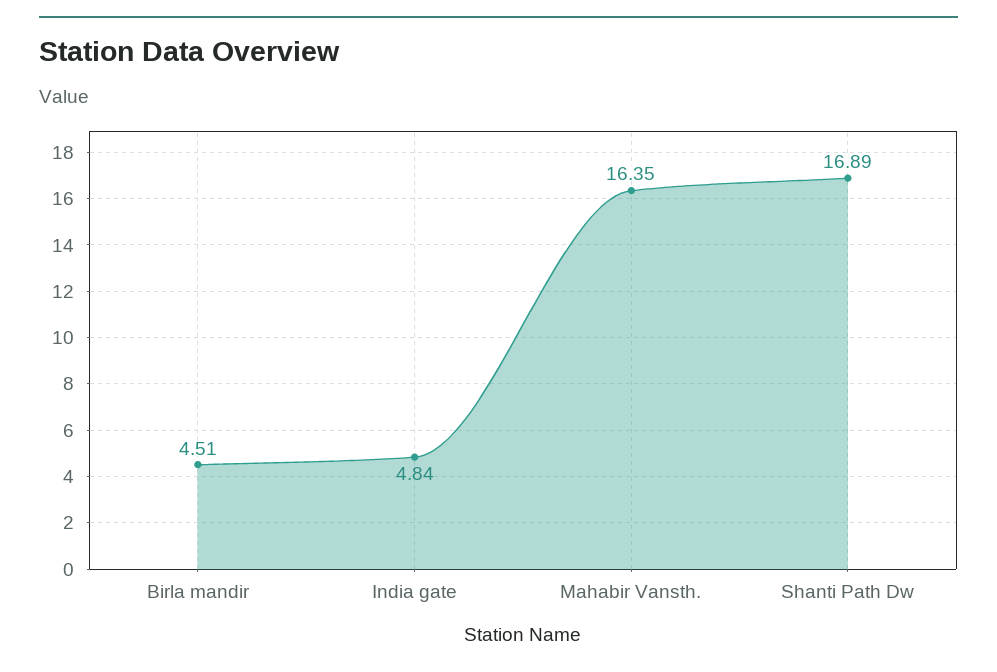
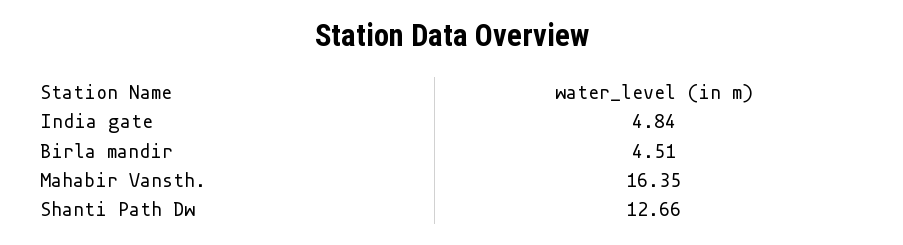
  {
    "Birla mandir": 4.51,
    "India gate": 4.84,
    "Mahabir Vansth.": 16.35,
-   "Shanti Path Dw": 16.89
+   "Shanti Path Dw": 12.66
  }

